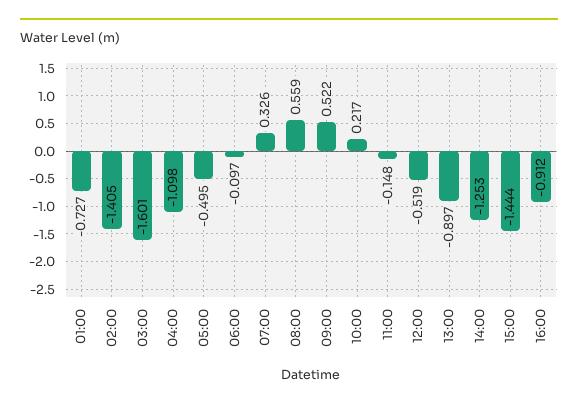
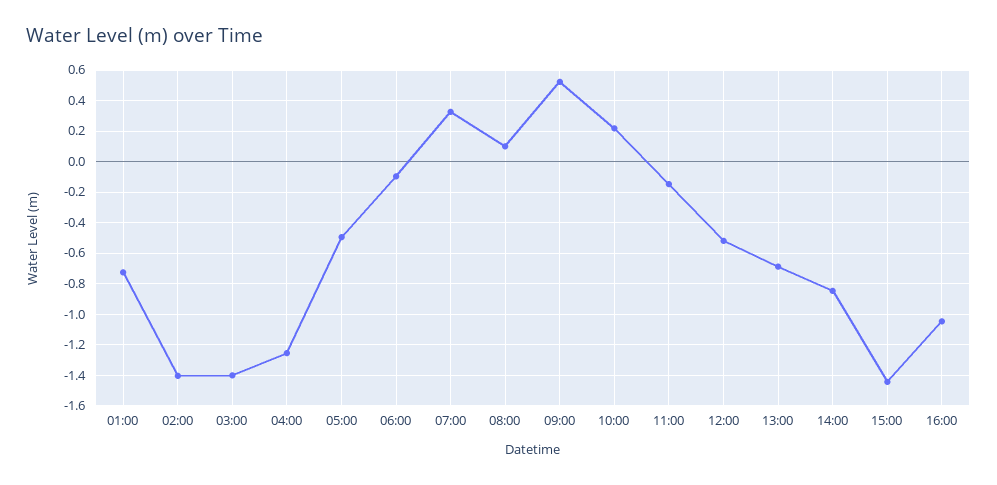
  {
    "01:00": -0.727,
    "02:00": -1.405,
-   "03:00": -1.601,
+   "03:00": -1.4,
-   "04:00": -1.098,
+   "04:00": -1.25,
    "05:00": -0.495,
    "06:00": -0.097,
    "07:00": 0.326,
-   "08:00": 0.559,
+   "08:00": 0.1,
    "09:00": 0.522,
    "10:00": 0.217,
    "11:00": -0.148,
    "12:00": -0.519,
-   "13:00": -0.897,
+   "13:00": -0.7,
-   "14:00": -1.253,
+   "14:00": -0.85,
    "15:00": -1.444,
-   "16:00": -0.912
+   "16:00": -1.05
  }

